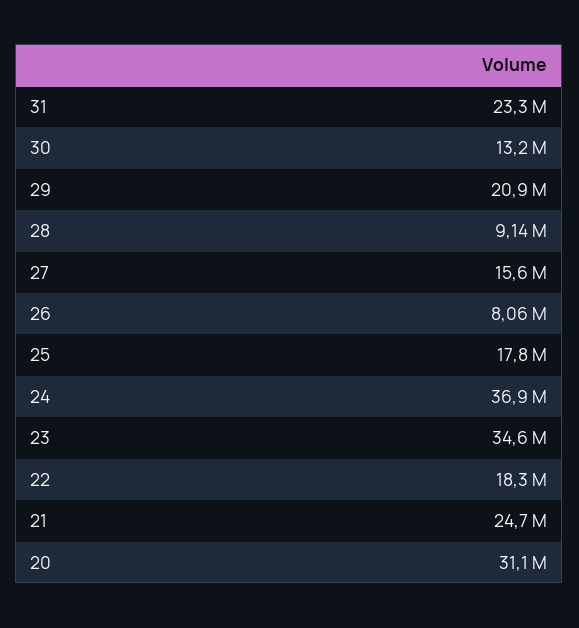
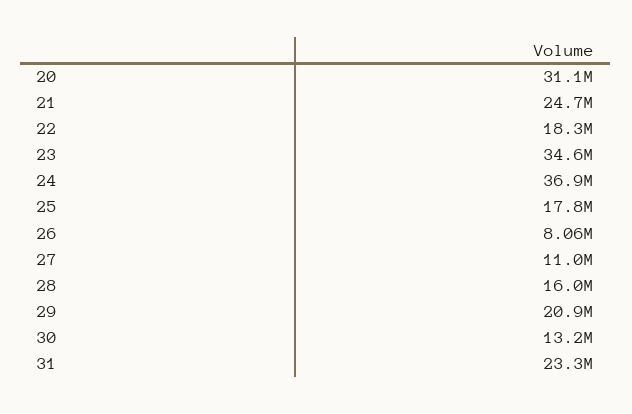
  {
    "31": 23300000,
    "30": 13200000,
    "29": 20900000,
-   "28": 9140000,
+   "28": 16000000,
-   "27": 15600000,
+   "27": 11000000,
    "26": 8060000,
    "25": 17800000,
    "24": 36900000,
    "23": 34600000,
    "22": 18300000,
    "21": 24700000,
    "20": 31100000
  }

